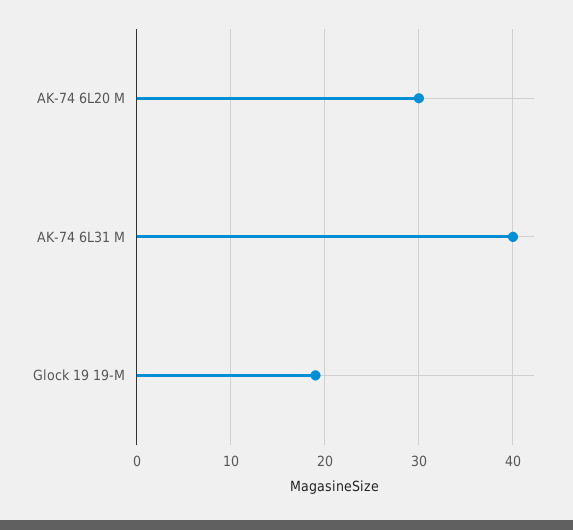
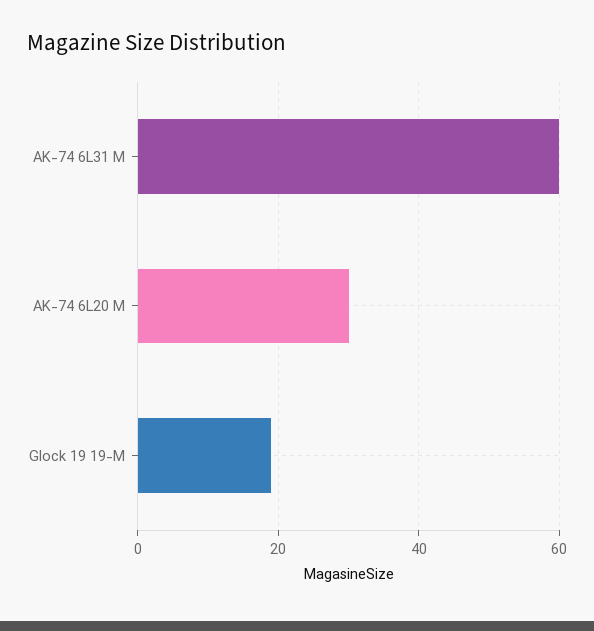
  {
    "AK-74 6L20 M": 30,
-   "AK-74 6L31 M": 40,
+   "AK-74 6L31 M": 60,
    "Glock 19 19-M": 19
  }

